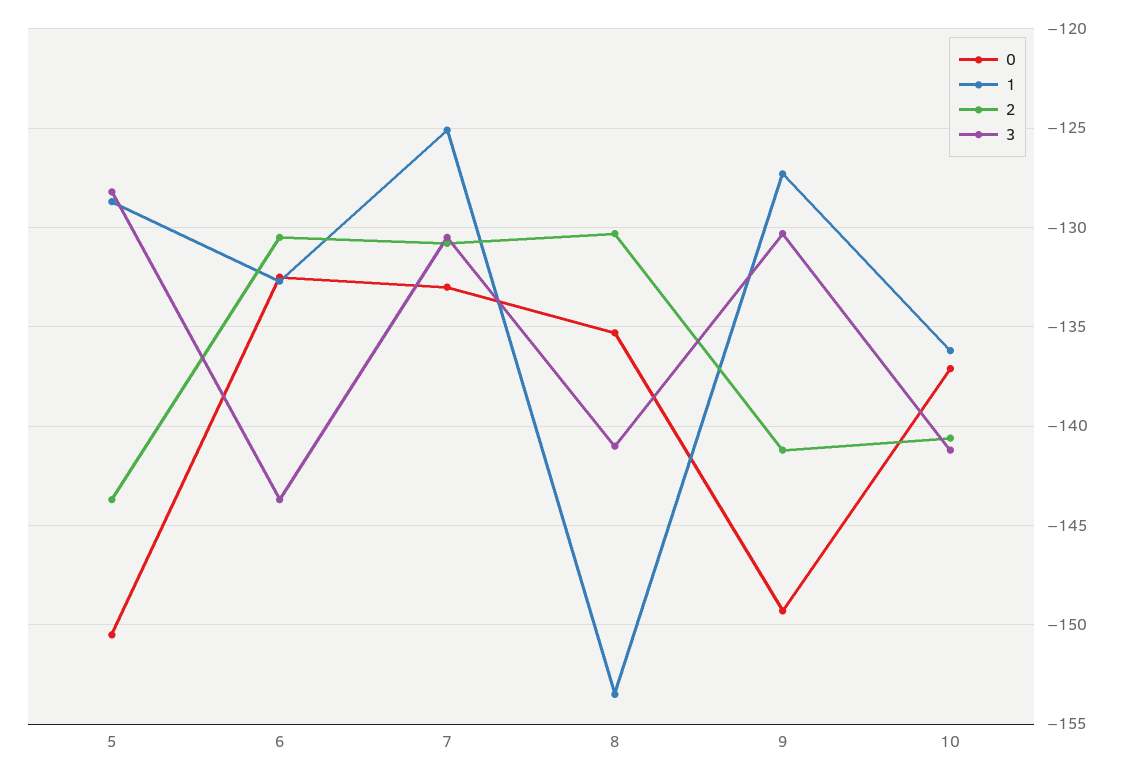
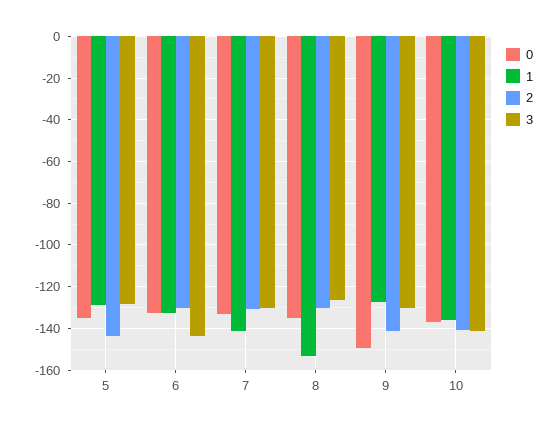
  {
    "0": {
-     "5": -150.5,
+     "5": -135,
      "6": -132.5,
      "7": -133,
      "8": -135.5,
      "9": -149.5,
      "10": -137
    },
    "1": {
      "5": -128.5,
      "6": -132.5,
-     "7": -125,
+     "7": -140,
      "8": -153.5,
      "9": -127.5,
      "10": -136
    },
    "2": {
      "5": -143.5,
      "6": -130.5,
      "7": -131,
      "8": -130.5,
      "9": -141,
      "10": -140.5
    },
    "3": {
      "5": -128,
      "6": -143.5,
      "7": -130.5,
-     "8": -141,
+     "8": -125,
      "9": -130.5,
      "10": -141
    }
  }

